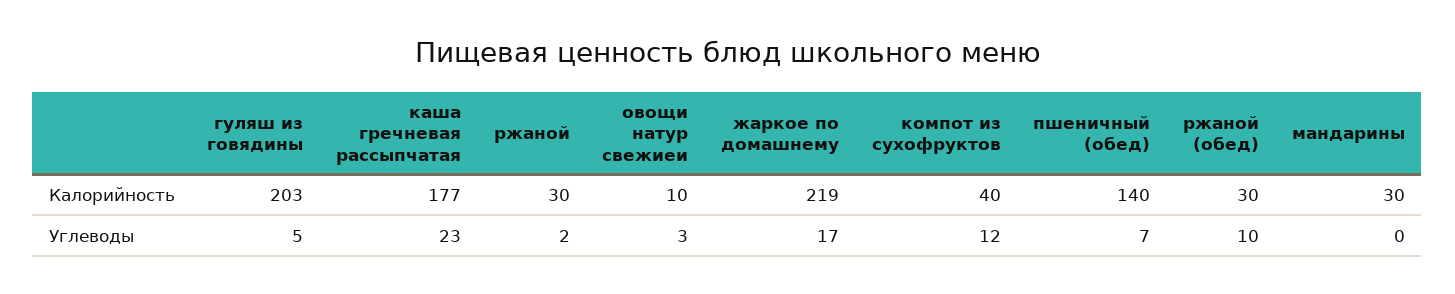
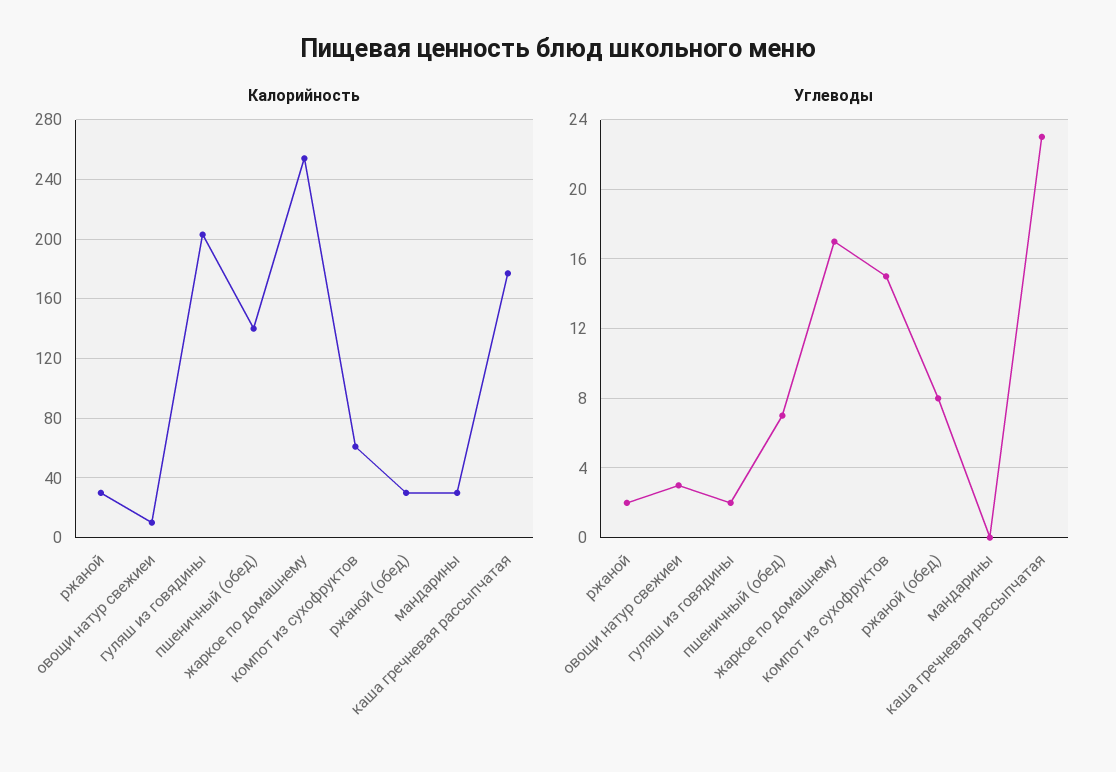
  {
    "Калорийность": {
      "гуляш из говядины": 203,
      "каша гречневая рассыпчатая": 177,
      "ржаной": 30,
      "овощи натур свежиеи": 10,
-     "жаркое по домашнему": 219,
+     "жаркое по домашнему": 255,
-     "компот из сухофруктов": 40,
+     "компот из сухофруктов": 60,
      "пшеничный (обед)": 140,
      "ржаной (обед)": 30,
      "мандарины": 30
    },
    "Углеводы": {
-     "гуляш из говядины": 5,
+     "гуляш из говядины": 2,
      "каша гречневая рассыпчатая": 23,
      "ржаной": 2,
      "овощи натур свежиеи": 3,
      "жаркое по домашнему": 17,
-     "компот из сухофруктов": 12,
+     "компот из сухофруктов": 15,
      "пшеничный (обед)": 7,
-     "ржаной (обед)": 10,
+     "ржаной (обед)": 8,
      "мандарины": 0
    }
  }

